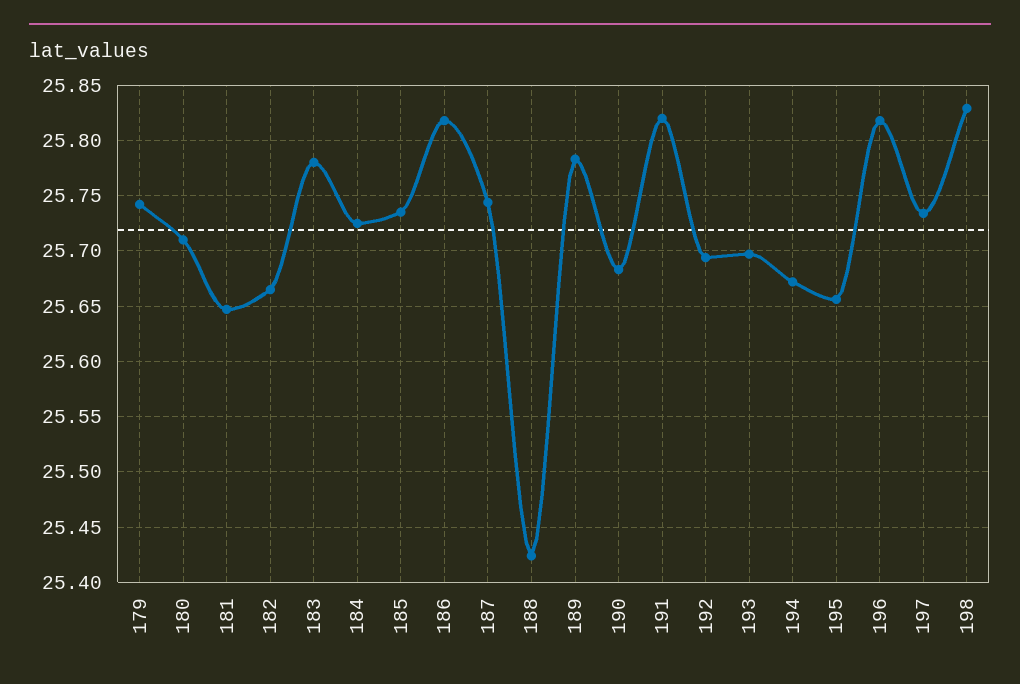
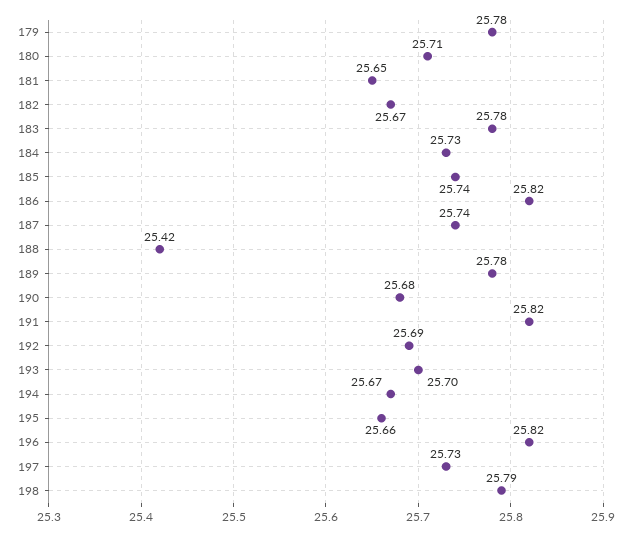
  {
-   "179": 25.74,
+   "179": 25.78,
    "180": 25.71,
    "181": 25.65,
    "182": 25.67,
    "183": 25.78,
    "184": 25.73,
    "185": 25.74,
    "186": 25.82,
    "187": 25.74,
    "188": 25.42,
    "189": 25.78,
    "190": 25.68,
    "191": 25.82,
    "192": 25.69,
    "193": 25.7,
    "194": 25.67,
    "195": 25.66,
    "196": 25.82,
    "197": 25.73,
-   "198": 25.83
+   "198": 25.79
  }

